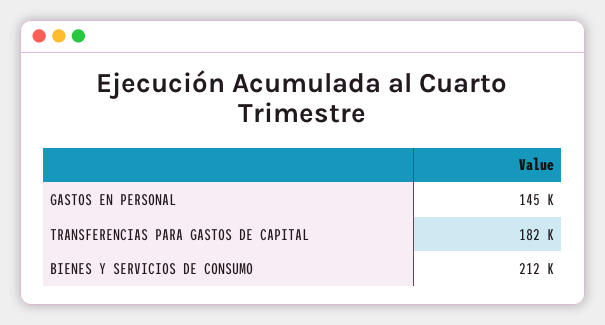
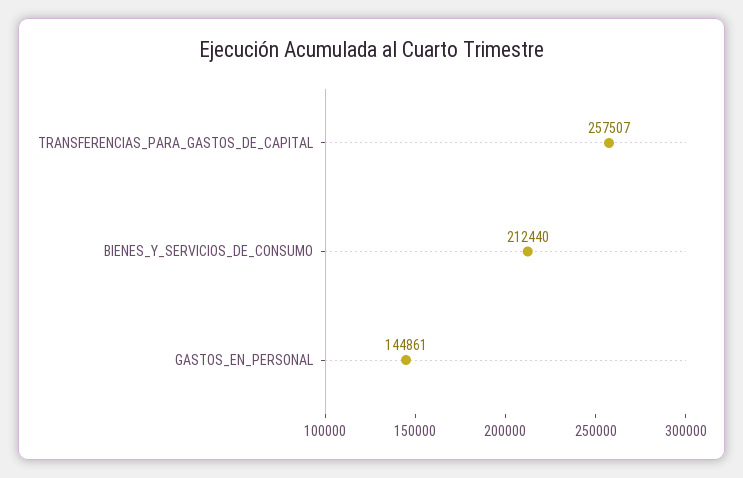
  {
    "GASTOS EN PERSONAL": 144861,
-   "TRANSFERENCIAS PARA GASTOS DE CAPITAL": 182000,
+   "TRANSFERENCIAS PARA GASTOS DE CAPITAL": 257507,
    "BIENES Y SERVICIOS DE CONSUMO": 212440
  }

